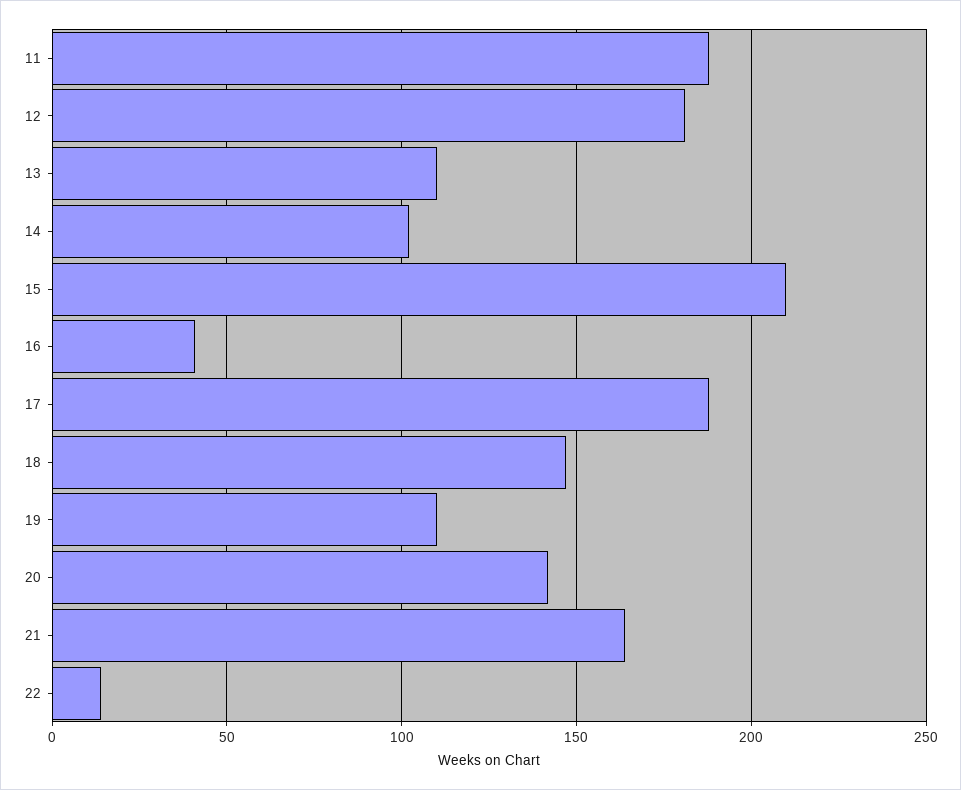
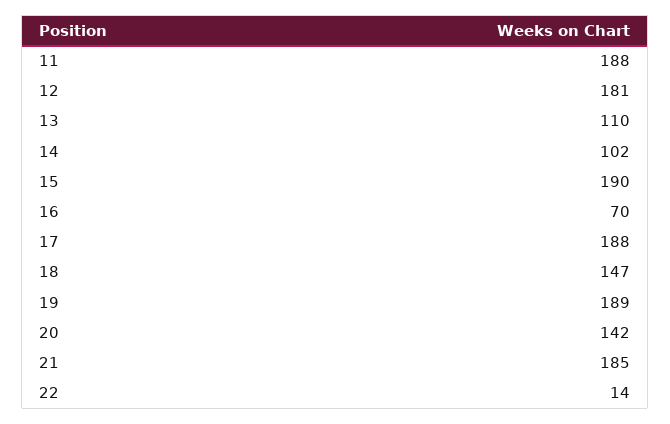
  {
    "11": 188,
    "12": 181,
    "13": 110,
    "14": 102,
-   "15": 210,
+   "15": 190,
-   "16": 40,
+   "16": 70,
    "17": 188,
    "18": 147,
-   "19": 110,
+   "19": 189,
    "20": 142,
-   "21": 165,
+   "21": 185,
    "22": 14
  }

